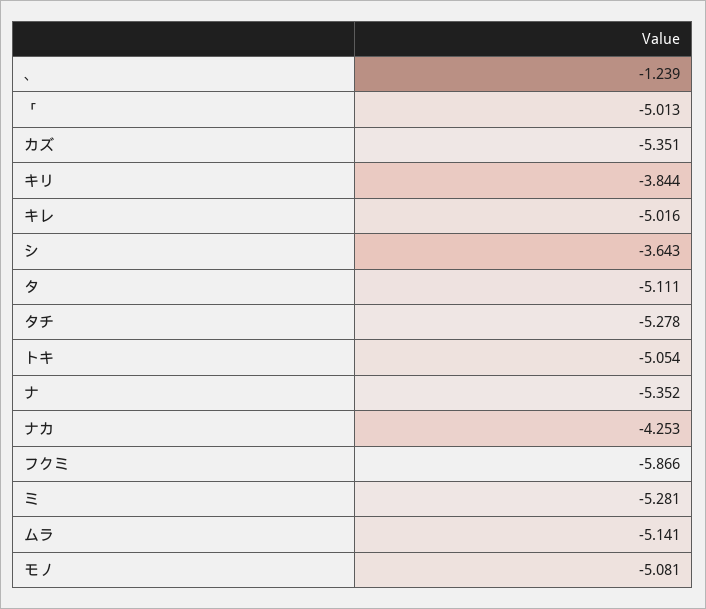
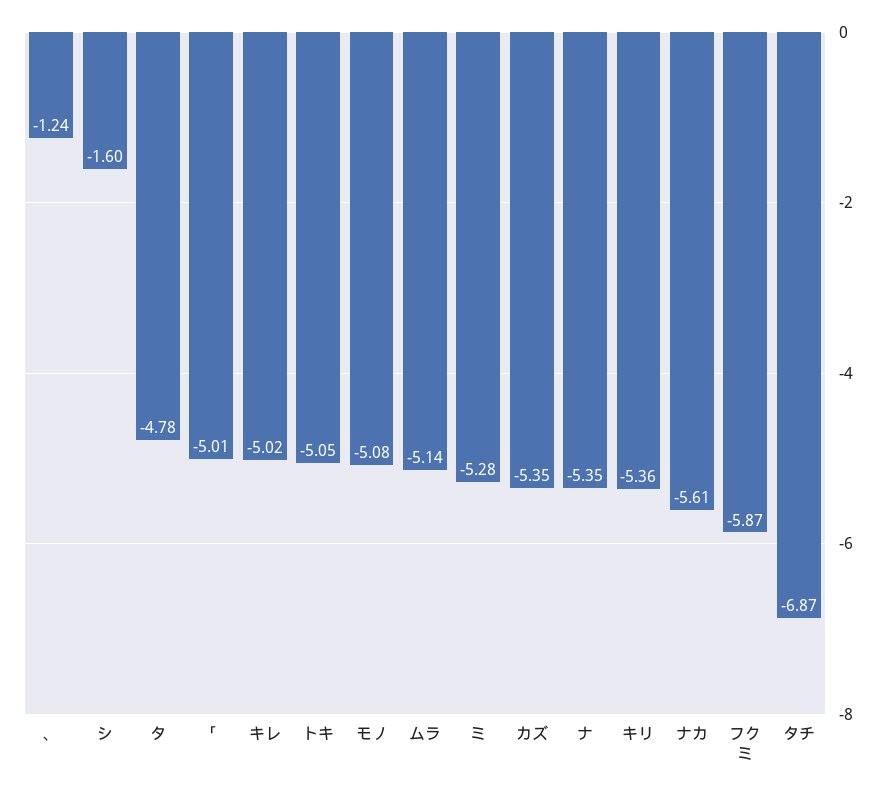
  {
    "、": -1.239,
    "「": -5.013,
    "カズ": -5.351,
-   "キリ": -3.844,
+   "キリ": -5.36,
    "キレ": -5.016,
-   "シ": -3.643,
+   "シ": -1.6,
-   "タ": -5.111,
+   "タ": -4.78,
-   "タチ": -5.278,
+   "タチ": -6.87,
    "トキ": -5.054,
    "ナ": -5.352,
-   "ナカ": -4.253,
+   "ナカ": -5.61,
    "フクミ": -5.866,
    "ミ": -5.281,
    "ムラ": -5.141,
    "モノ": -5.081
  }

